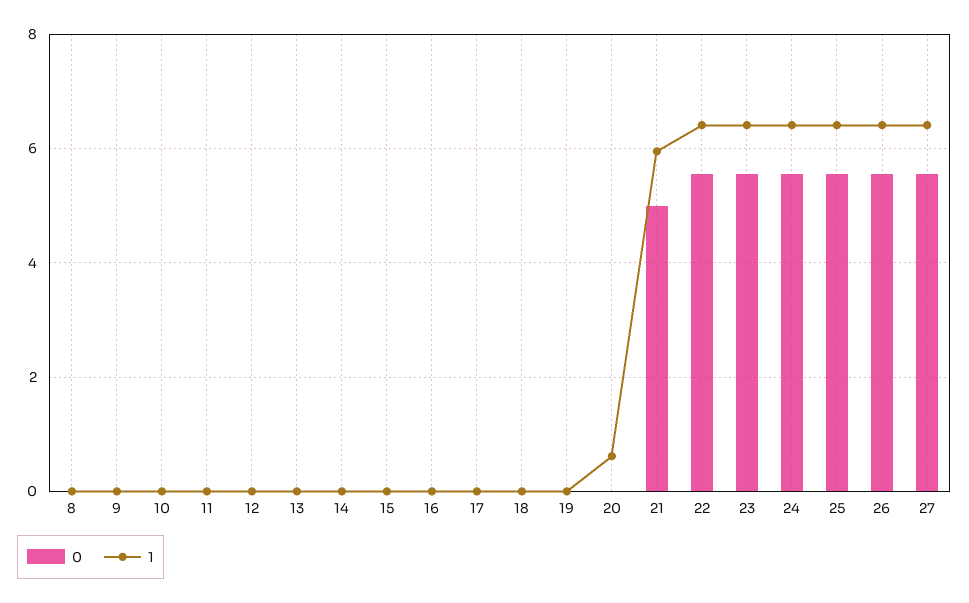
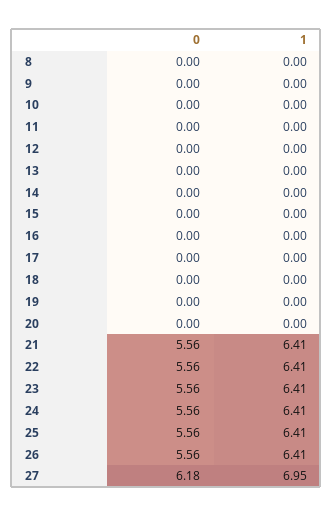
  {
    "0": {
      "8": 0,
      "9": 0,
      "10": 0,
      "11": 0,
      "12": 0,
      "13": 0,
      "14": 0,
      "15": 0,
      "16": 0,
      "17": 0,
      "18": 0,
      "19": 0,
      "20": 0,
-     "21": 5,
+     "21": 5.56,
      "22": 5.56,
      "23": 5.56,
      "24": 5.56,
      "25": 5.56,
      "26": 5.56,
-     "27": 5.6
+     "27": 6.18
    },
    "1": {
      "8": 0,
      "9": 0,
      "10": 0,
      "11": 0,
      "12": 0,
      "13": 0,
      "14": 0,
      "15": 0,
      "16": 0,
      "17": 0,
      "18": 0,
      "19": 0,
-     "20": 0.6,
+     "20": 0,
-     "21": 6,
+     "21": 6.41,
      "22": 6.41,
      "23": 6.41,
      "24": 6.41,
      "25": 6.41,
      "26": 6.41,
-     "27": 6.4
+     "27": 6.95
    }
  }

